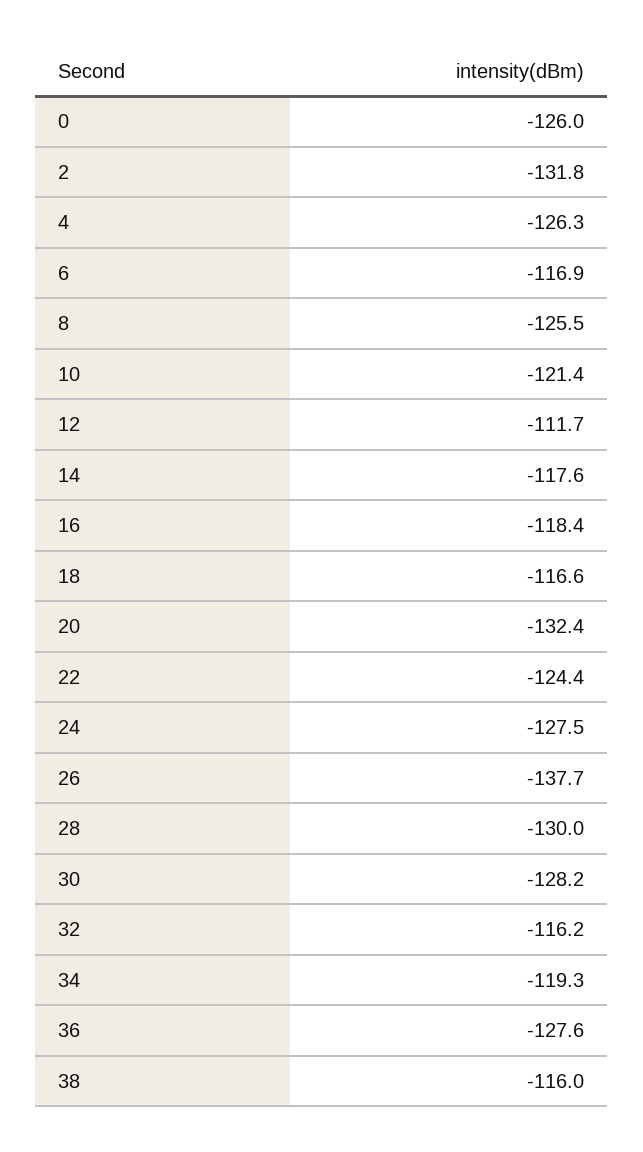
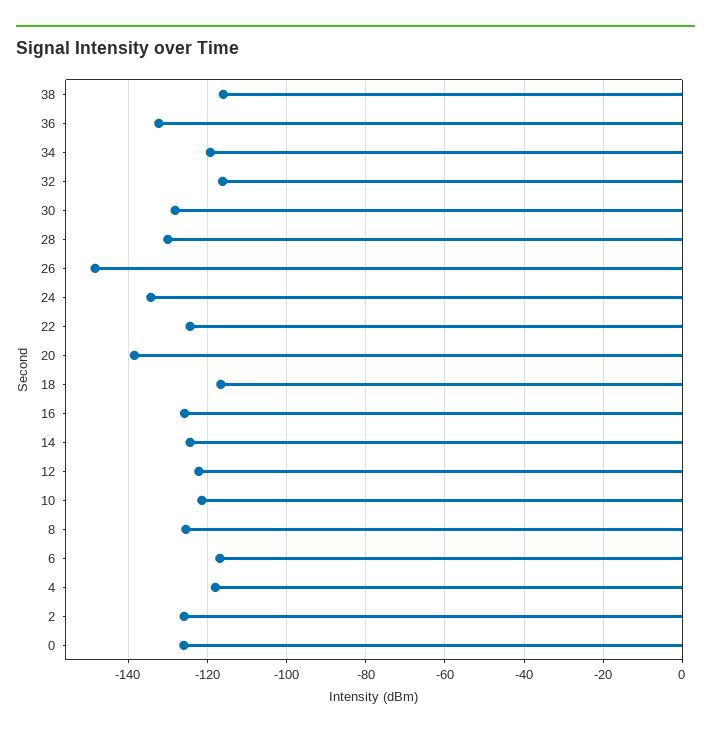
  {
    "0": -126,
-   "2": -131.8,
+   "2": -126,
-   "4": -126.3,
+   "4": -118,
    "6": -116.9,
    "8": -125.5,
    "10": -121.4,
-   "12": -111.7,
+   "12": -122,
-   "14": -117.6,
+   "14": -124,
-   "16": -118.4,
+   "16": -126,
    "18": -116.6,
-   "20": -132.4,
+   "20": -138,
    "22": -124.4,
-   "24": -127.5,
+   "24": -134,
-   "26": -137.7,
+   "26": -148,
    "28": -130,
    "30": -128.2,
    "32": -116.2,
    "34": -119.3,
-   "36": -127.6,
+   "36": -132,
    "38": -116
  }

